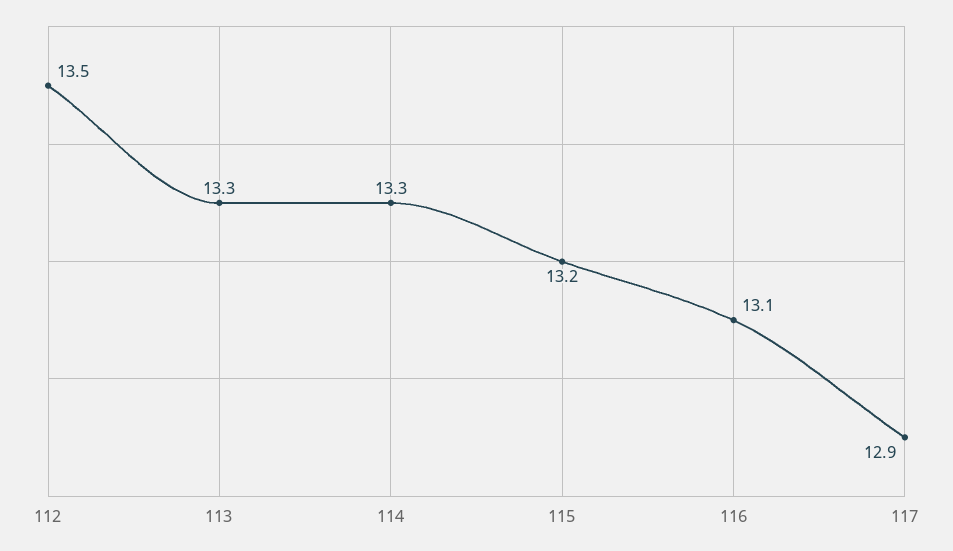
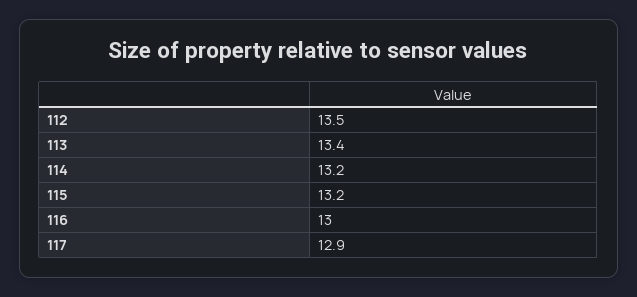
  {
    "112": 13.5,
-   "113": 13.3,
+   "113": 13.4,
-   "114": 13.3,
+   "114": 13.2,
    "115": 13.2,
-   "116": 13.1,
+   "116": 13,
    "117": 12.9
  }

